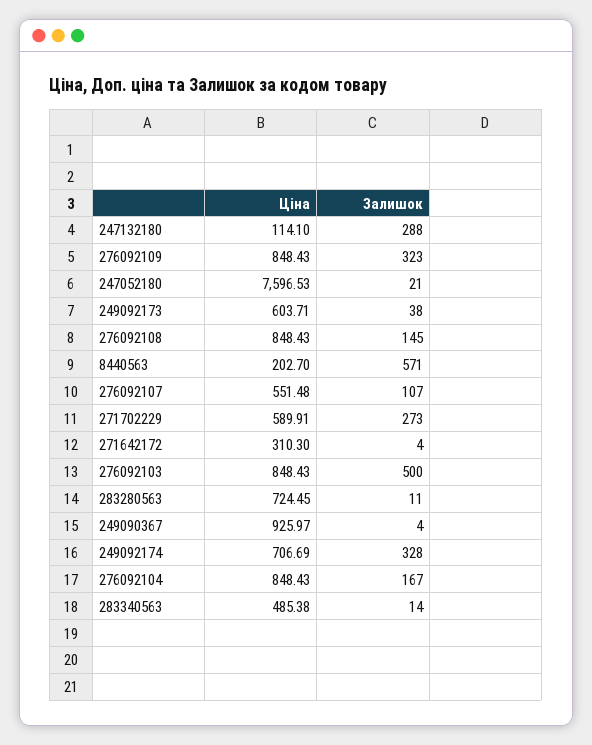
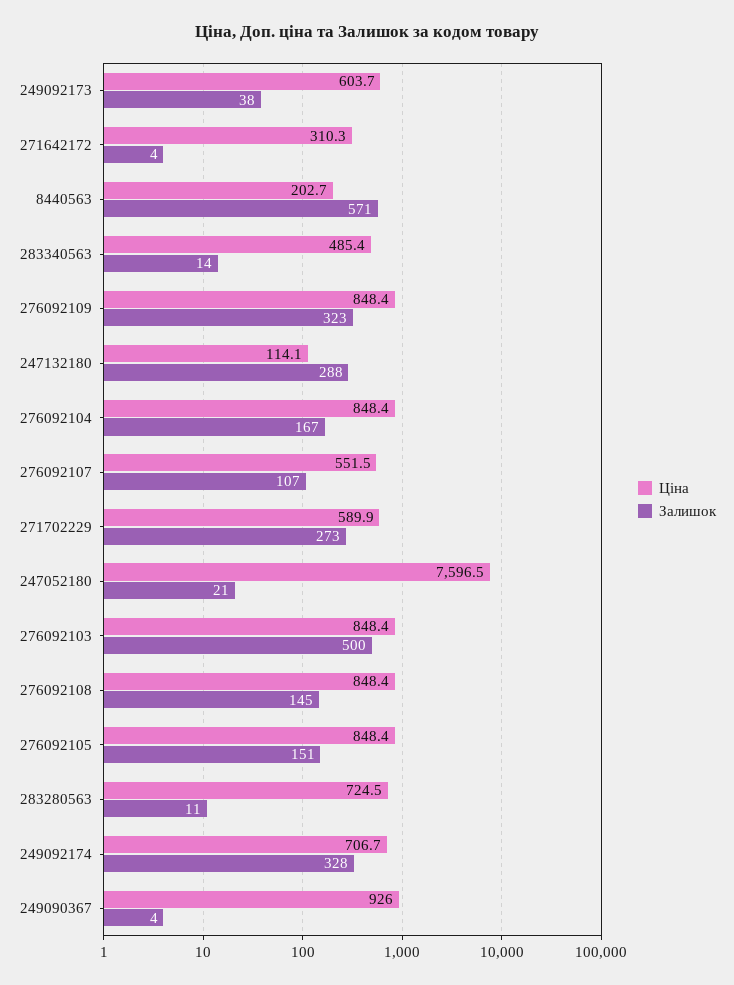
  {
    "Ціна": {
      "247132180": 114.1,
      "276092109": 848.43,
      "247052180": 7596.53,
      "249092173": 603.71,
      "276092108": 848.43,
      "8440563": 202.7,
      "276092107": 551.48,
      "271702229": 589.91,
      "271642172": 310.3,
      "276092103": 848.43,
      "283280563": 724.45,
      "249090367": 925.97,
      "249092174": 706.69,
      "276092104": 848.43,
-     "283340563": 485.38
+     "283340563": 485.38,
+     "276092105": 848.4
    },
    "Залишок": {
      "247132180": 288,
      "276092109": 323,
      "247052180": 21,
      "249092173": 38,
      "276092108": 145,
      "8440563": 571,
      "276092107": 107,
      "271702229": 273,
      "271642172": 4,
      "276092103": 500,
      "283280563": 11,
      "249090367": 4,
      "249092174": 328,
      "276092104": 167,
-     "283340563": 14
+     "283340563": 14,
+     "276092105": 151
    }
  }

